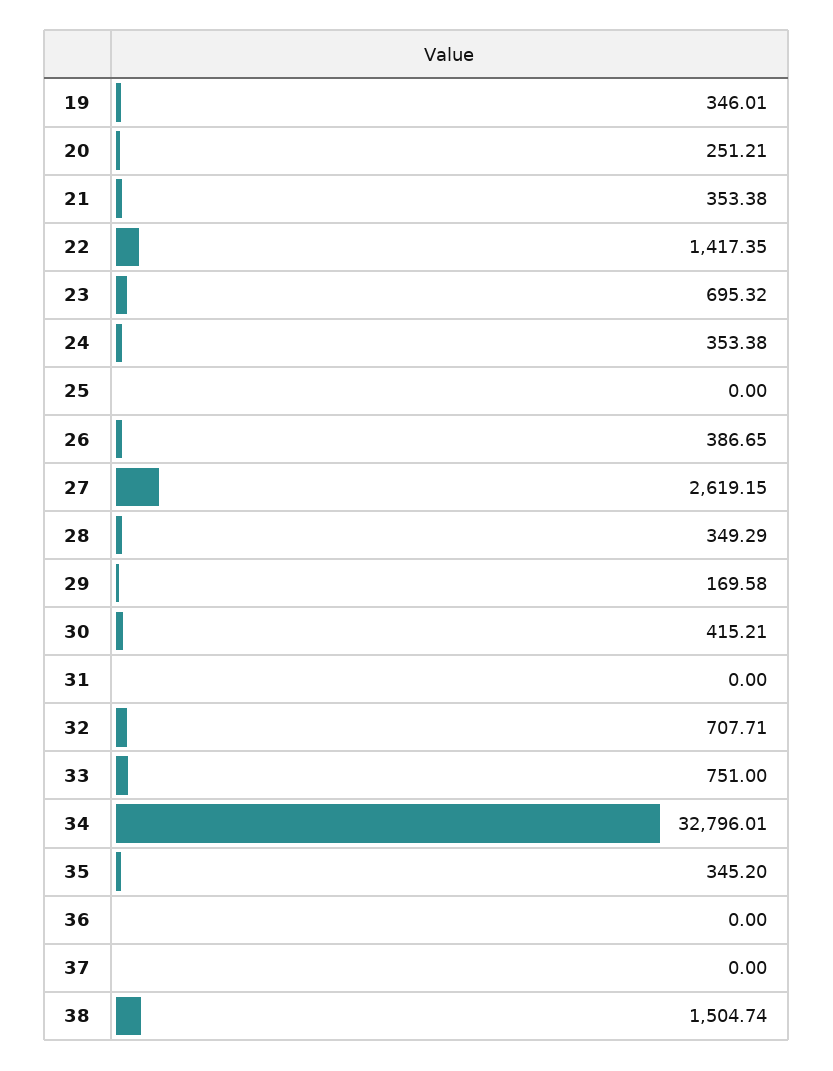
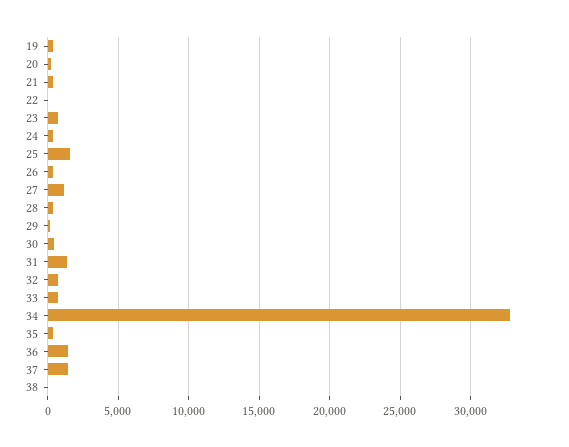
  {
    "19": 346.01,
    "20": 251.21,
    "21": 353.38,
-   "22": 1417.35,
+   "22": 0,
    "23": 695.32,
    "24": 353.38,
-   "25": 0,
+   "25": 1500,
    "26": 386.65,
-   "27": 2619.15,
+   "27": 1000,
    "28": 349.29,
    "29": 169.58,
    "30": 415.21,
-   "31": 0,
+   "31": 1500,
    "32": 707.71,
    "33": 751,
    "34": 32796.01,
    "35": 345.2,
-   "36": 0,
+   "36": 1500,
-   "37": 0,
+   "37": 1500,
-   "38": 1504.74
+   "38": 0
  }

